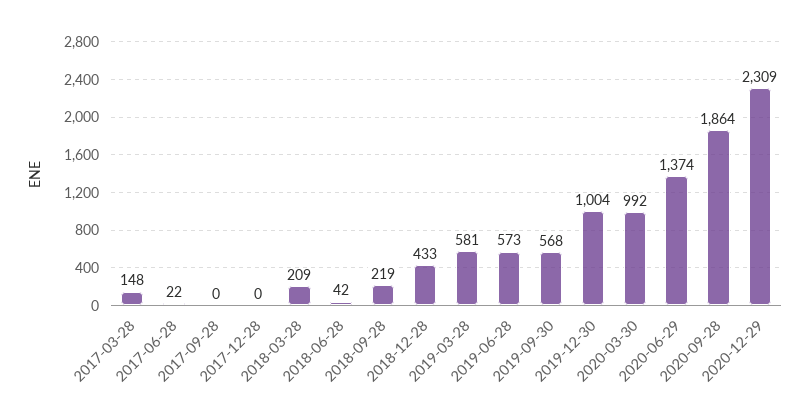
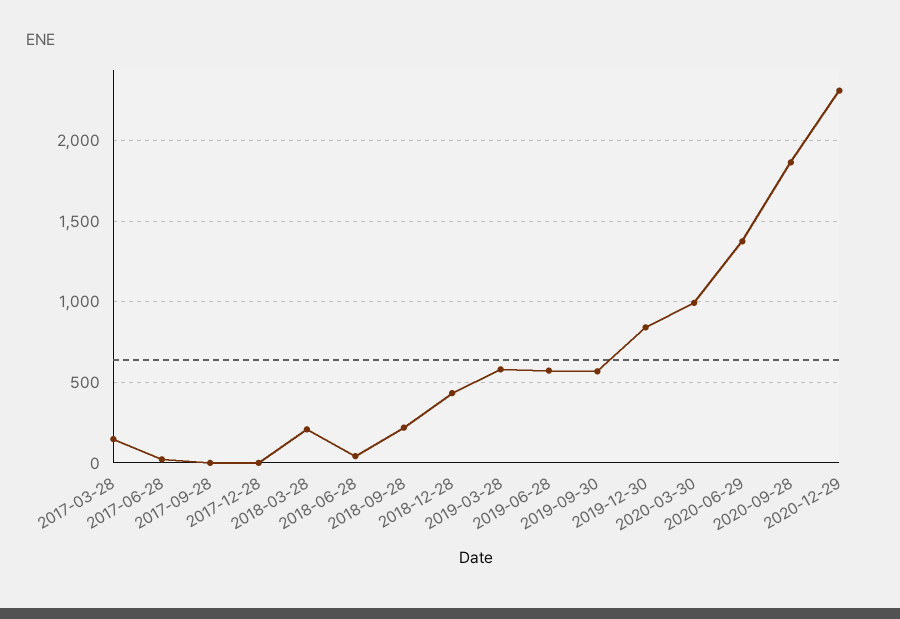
  {
    "2017-03-28": 148,
    "2017-06-28": 22,
    "2017-09-28": 0,
    "2017-12-28": 0,
    "2018-03-28": 209,
    "2018-06-28": 42,
    "2018-09-28": 219,
    "2018-12-28": 433,
    "2019-03-28": 581,
    "2019-06-28": 573,
    "2019-09-30": 568,
-   "2019-12-30": 1004,
+   "2019-12-30": 850,
    "2020-03-30": 992,
    "2020-06-29": 1374,
    "2020-09-28": 1864,
    "2020-12-29": 2309
  }

